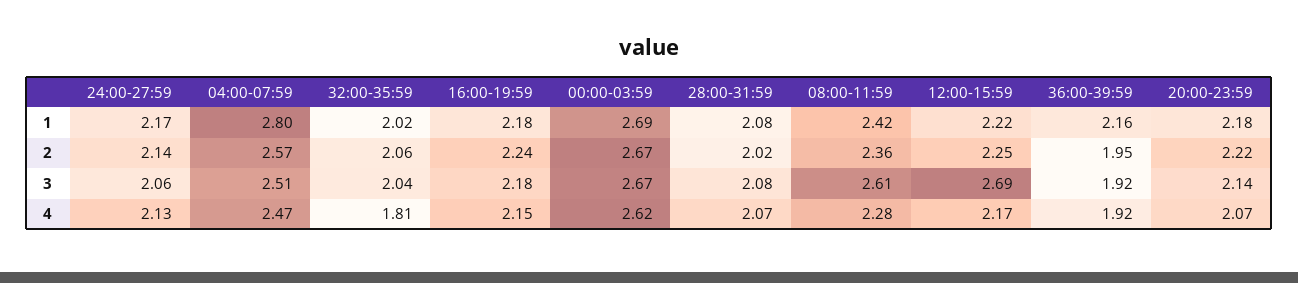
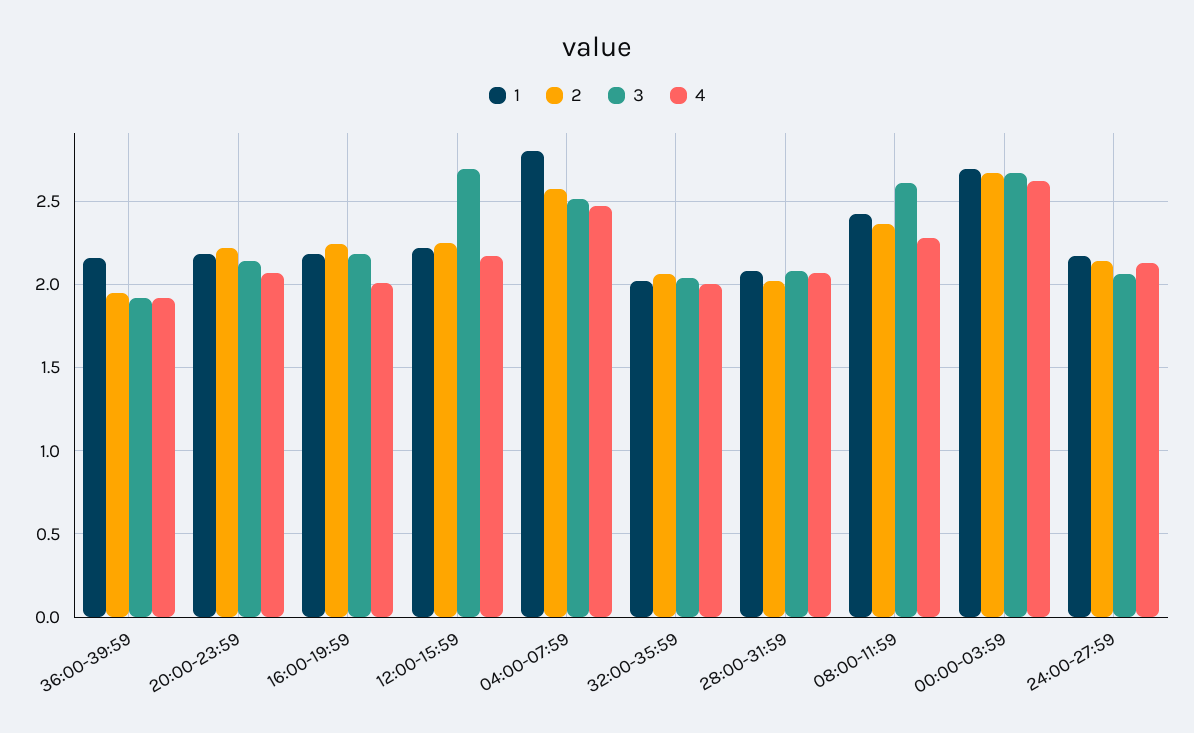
  {
    "1": {
      "24:00-27:59": 2.17,
      "04:00-07:59": 2.8,
      "32:00-35:59": 2.02,
      "16:00-19:59": 2.18,
      "00:00-03:59": 2.69,
      "28:00-31:59": 2.08,
      "08:00-11:59": 2.42,
      "12:00-15:59": 2.22,
      "36:00-39:59": 2.16,
      "20:00-23:59": 2.18
    },
    "2": {
      "24:00-27:59": 2.14,
      "04:00-07:59": 2.57,
      "32:00-35:59": 2.06,
      "16:00-19:59": 2.24,
      "00:00-03:59": 2.67,
      "28:00-31:59": 2.02,
      "08:00-11:59": 2.36,
      "12:00-15:59": 2.25,
      "36:00-39:59": 1.95,
      "20:00-23:59": 2.22
    },
    "3": {
      "24:00-27:59": 2.06,
      "04:00-07:59": 2.51,
      "32:00-35:59": 2.04,
      "16:00-19:59": 2.18,
      "00:00-03:59": 2.67,
      "28:00-31:59": 2.08,
      "08:00-11:59": 2.61,
      "12:00-15:59": 2.69,
      "36:00-39:59": 1.92,
      "20:00-23:59": 2.14
    },
    "4": {
      "24:00-27:59": 2.13,
      "04:00-07:59": 2.47,
-     "32:00-35:59": 1.81,
+     "32:00-35:59": 2,
-     "16:00-19:59": 2.15,
+     "16:00-19:59": 2,
      "00:00-03:59": 2.62,
      "28:00-31:59": 2.07,
      "08:00-11:59": 2.28,
      "12:00-15:59": 2.17,
      "36:00-39:59": 1.92,
      "20:00-23:59": 2.07
    }
  }

